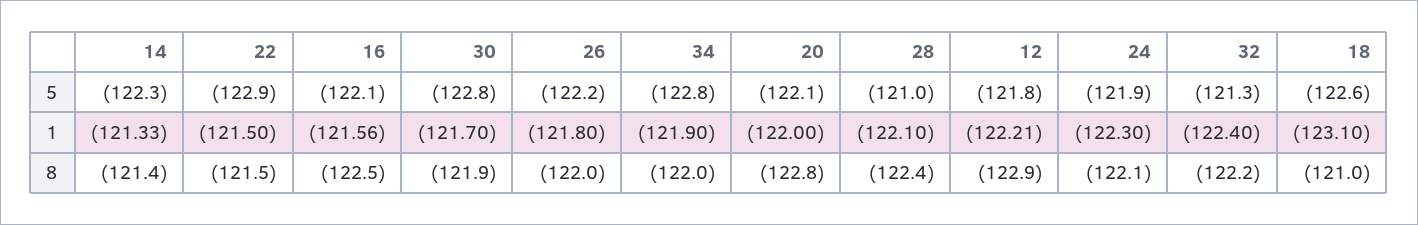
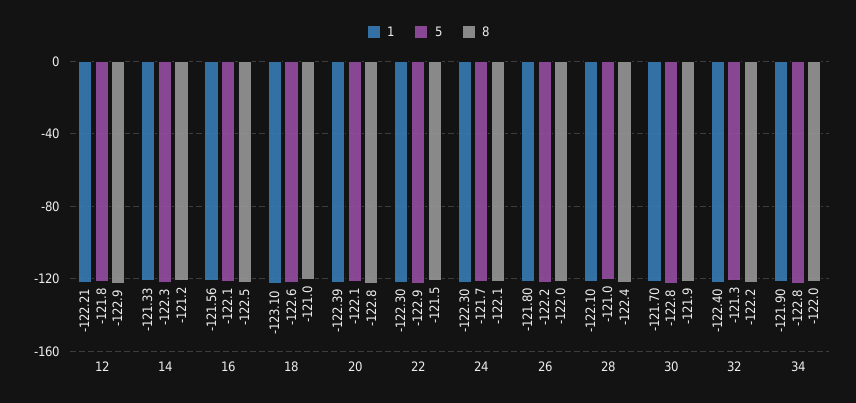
  {
    "5": {
      "14": -122.3,
      "22": -122.9,
      "16": -122.1,
      "30": -122.8,
      "26": -122.2,
      "34": -122.8,
      "20": -122.1,
      "28": -121,
      "12": -121.8,
-     "24": -121.9,
+     "24": -121.7,
      "32": -121.3,
      "18": -122.6
    },
    "1": {
      "14": -121.33,
-     "22": -121.5,
+     "22": -122.3,
      "16": -121.56,
      "30": -121.7,
      "26": -121.8,
      "34": -121.9,
-     "20": -122,
+     "20": -122.39,
      "28": -122.1,
      "12": -122.21,
      "24": -122.3,
      "32": -122.4,
      "18": -123.1
    },
    "8": {
-     "14": -121.4,
+     "14": -121.2,
      "22": -121.5,
      "16": -122.5,
      "30": -121.9,
      "26": -122,
      "34": -122,
      "20": -122.8,
      "28": -122.4,
      "12": -122.9,
      "24": -122.1,
      "32": -122.2,
      "18": -121
    }
  }

